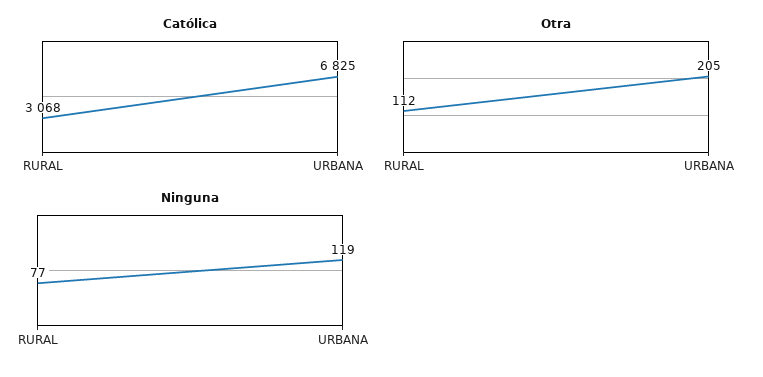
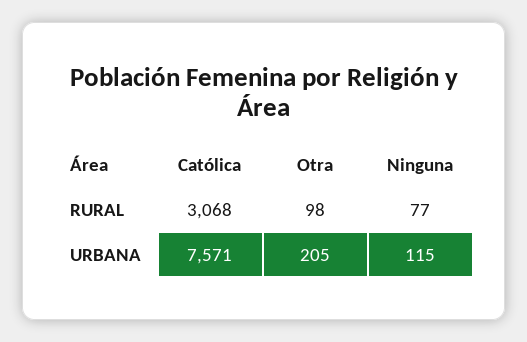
  {
    "Católica": {
      "RURAL": 3068,
-     "URBANA": 6825
+     "URBANA": 7571
    },
    "Otra": {
-     "RURAL": 112,
+     "RURAL": 98,
      "URBANA": 205
    },
    "Ninguna": {
      "RURAL": 77,
-     "URBANA": 119
+     "URBANA": 115
    }
  }

